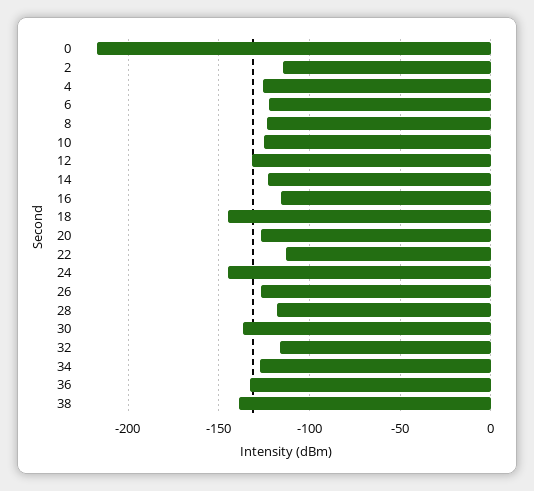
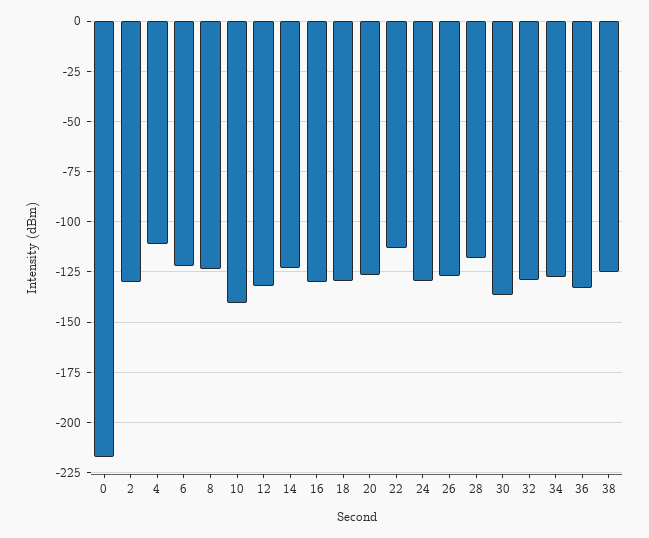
  {
    "0": -215,
-   "2": -115,
+   "2": -130,
-   "4": -125,
+   "4": -110,
    "6": -120,
    "8": -125,
-   "10": -125,
+   "10": -140,
    "12": -130,
    "14": -125,
-   "16": -115,
+   "16": -130,
-   "18": -145,
+   "18": -130,
    "20": -125,
    "22": -115,
-   "24": -145,
+   "24": -130,
    "26": -125,
    "28": -120,
    "30": -135,
-   "32": -115,
+   "32": -130,
    "34": -130,
    "36": -135,
-   "38": -140
+   "38": -125
  }

